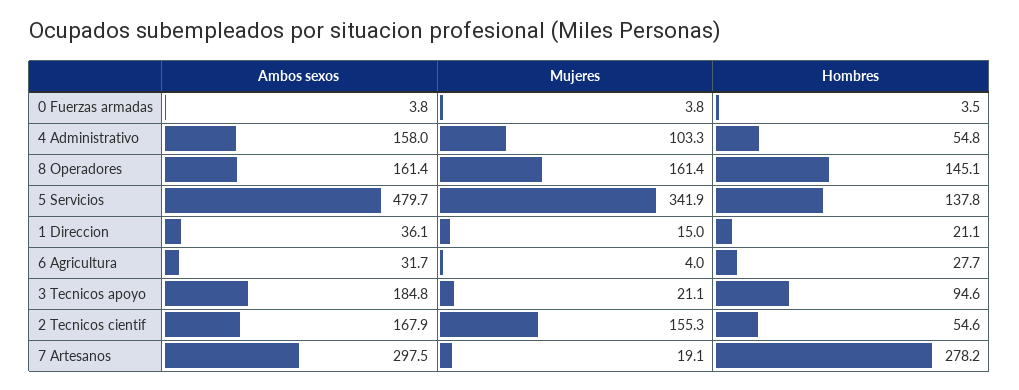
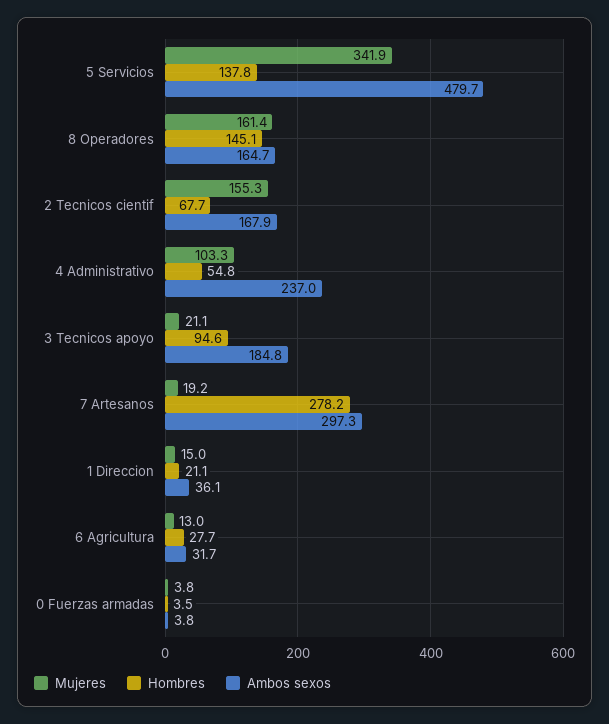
  {
    "Ambos sexos": {
      "0 Fuerzas armadas": 3.8,
-     "4 Administrativo": 158,
+     "4 Administrativo": 237,
-     "8 Operadores": 161.4,
+     "8 Operadores": 164.7,
      "5 Servicios": 479.7,
      "1 Direccion": 36.1,
      "6 Agricultura": 31.7,
      "3 Tecnicos apoyo": 184.8,
      "2 Tecnicos cientif": 167.9,
-     "7 Artesanos": 297.5
+     "7 Artesanos": 297.3
    },
    "Mujeres": {
      "0 Fuerzas armadas": 3.8,
      "4 Administrativo": 103.3,
      "8 Operadores": 161.4,
      "5 Servicios": 341.9,
      "1 Direccion": 15,
-     "6 Agricultura": 4,
+     "6 Agricultura": 13,
      "3 Tecnicos apoyo": 21.1,
      "2 Tecnicos cientif": 155.3,
-     "7 Artesanos": 19.1
+     "7 Artesanos": 19.2
    },
    "Hombres": {
      "0 Fuerzas armadas": 3.5,
      "4 Administrativo": 54.8,
      "8 Operadores": 145.1,
      "5 Servicios": 137.8,
      "1 Direccion": 21.1,
      "6 Agricultura": 27.7,
      "3 Tecnicos apoyo": 94.6,
-     "2 Tecnicos cientif": 54.6,
+     "2 Tecnicos cientif": 67.7,
      "7 Artesanos": 278.2
    }
  }

